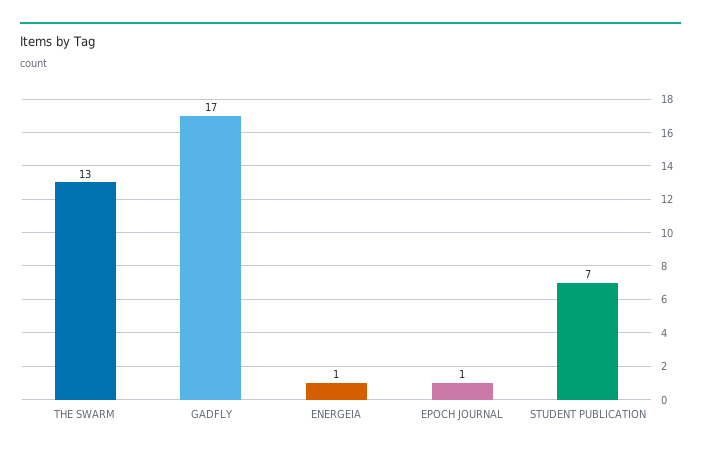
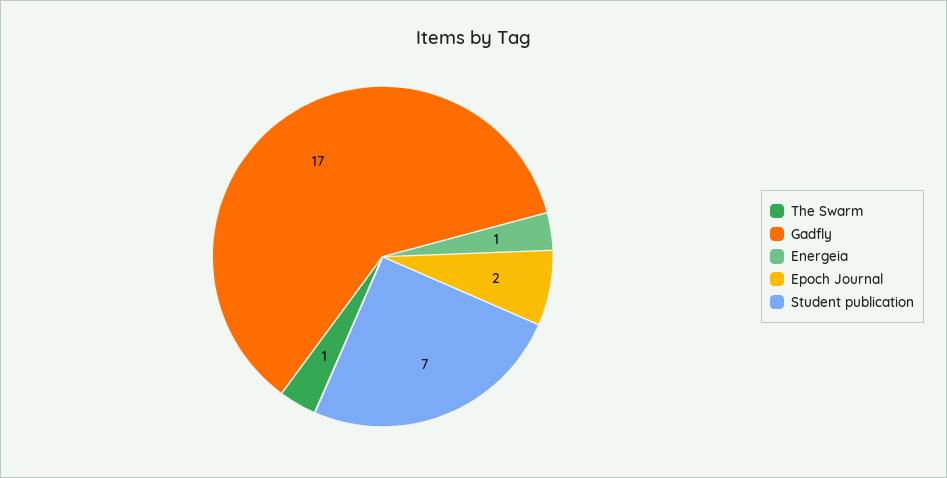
  {
-   "THE SWARM": 13,
+   "THE SWARM": 1,
    "GADFLY": 17,
    "ENERGEIA": 1,
-   "EPOCH JOURNAL": 1,
+   "EPOCH JOURNAL": 2,
    "STUDENT PUBLICATION": 7
  }

